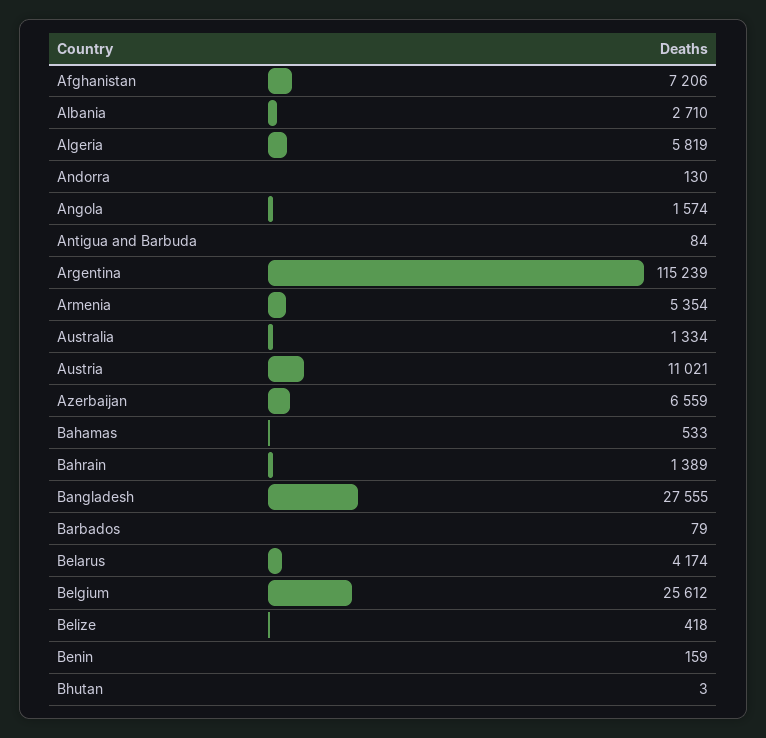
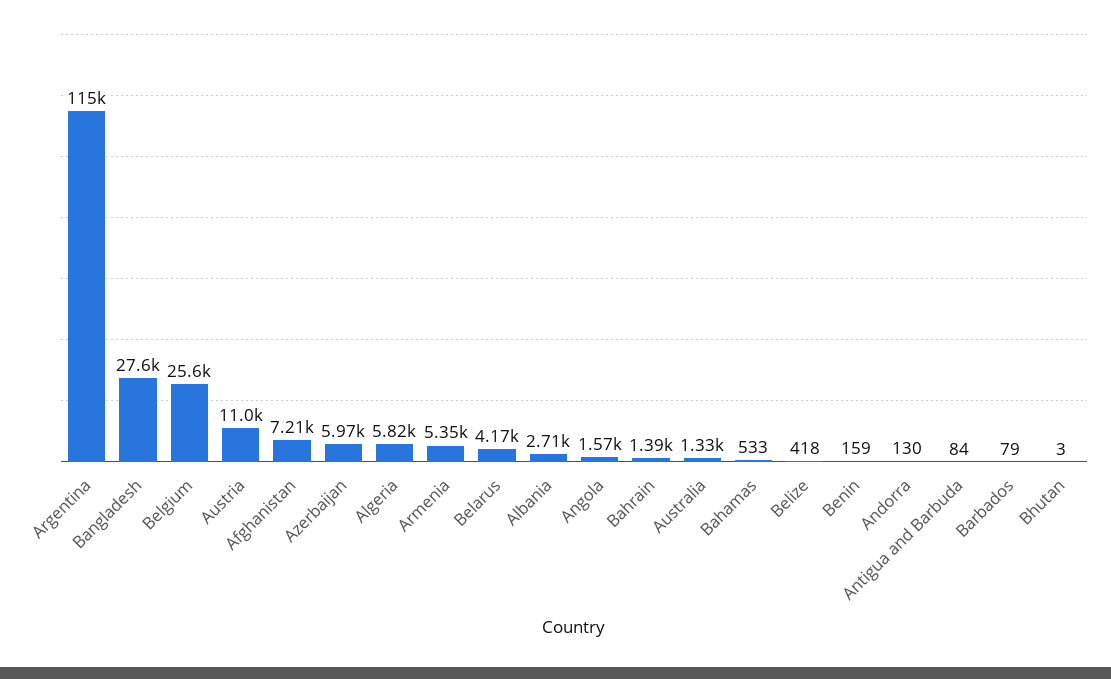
  {
    "Afghanistan": 7206,
    "Albania": 2710,
    "Algeria": 5819,
    "Andorra": 130,
    "Angola": 1574,
    "Antigua and Barbuda": 84,
    "Argentina": 115239,
    "Armenia": 5354,
    "Australia": 1334,
    "Austria": 11021,
-   "Azerbaijan": 6559,
+   "Azerbaijan": 5970,
    "Bahamas": 533,
    "Bahrain": 1389,
    "Bangladesh": 27555,
    "Barbados": 79,
    "Belarus": 4174,
    "Belgium": 25612,
    "Belize": 418,
    "Benin": 159,
    "Bhutan": 3
  }

